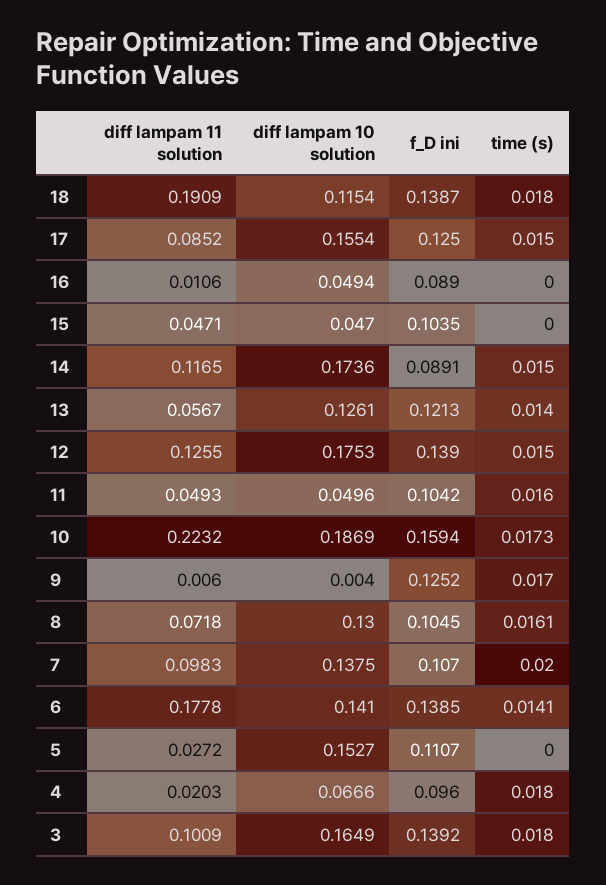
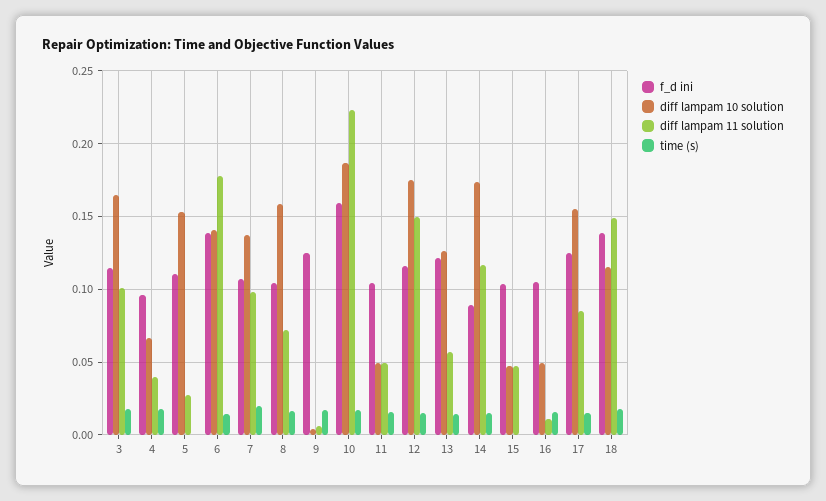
  {
    "diff lampam 11 solution": {
-     "18": 0.1909,
+     "18": 0.15,
      "17": 0.0852,
      "16": 0.0106,
      "15": 0.0471,
      "14": 0.1165,
      "13": 0.0567,
-     "12": 0.1255,
+     "12": 0.15,
      "11": 0.0493,
      "10": 0.2232,
      "9": 0.006,
      "8": 0.0718,
      "7": 0.0983,
      "6": 0.1778,
      "5": 0.0272,
-     "4": 0.0203,
+     "4": 0.04,
      "3": 0.1009
    },
    "diff lampam 10 solution": {
      "18": 0.1154,
      "17": 0.1554,
      "16": 0.0494,
      "15": 0.047,
      "14": 0.1736,
      "13": 0.1261,
      "12": 0.1753,
      "11": 0.0496,
      "10": 0.1869,
      "9": 0.004,
-     "8": 0.13,
+     "8": 0.16,
      "7": 0.1375,
      "6": 0.141,
      "5": 0.1527,
      "4": 0.0666,
      "3": 0.1649
    },
    "f_D ini": {
      "18": 0.1387,
      "17": 0.125,
-     "16": 0.089,
+     "16": 0.105,
      "15": 0.1035,
      "14": 0.0891,
      "13": 0.1213,
-     "12": 0.139,
+     "12": 0.115,
      "11": 0.1042,
      "10": 0.1594,
      "9": 0.1252,
      "8": 0.1045,
      "7": 0.107,
      "6": 0.1385,
      "5": 0.1107,
      "4": 0.096,
-     "3": 0.1392
+     "3": 0.115
    },
    "time (s)": {
      "18": 0.018,
      "17": 0.015,
-     "16": 0,
+     "16": 0.015,
      "15": 0,
      "14": 0.015,
      "13": 0.014,
      "12": 0.015,
      "11": 0.016,
      "10": 0.0173,
      "9": 0.017,
      "8": 0.0161,
      "7": 0.02,
      "6": 0.0141,
      "5": 0,
      "4": 0.018,
      "3": 0.018
    }
  }

